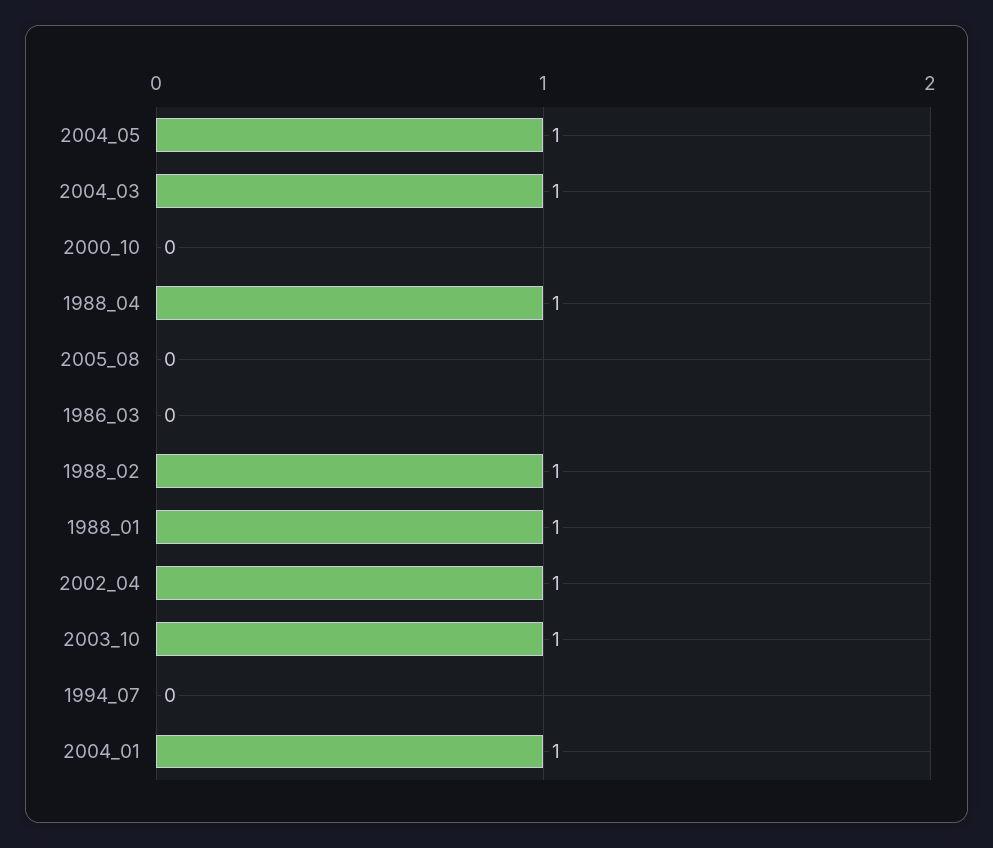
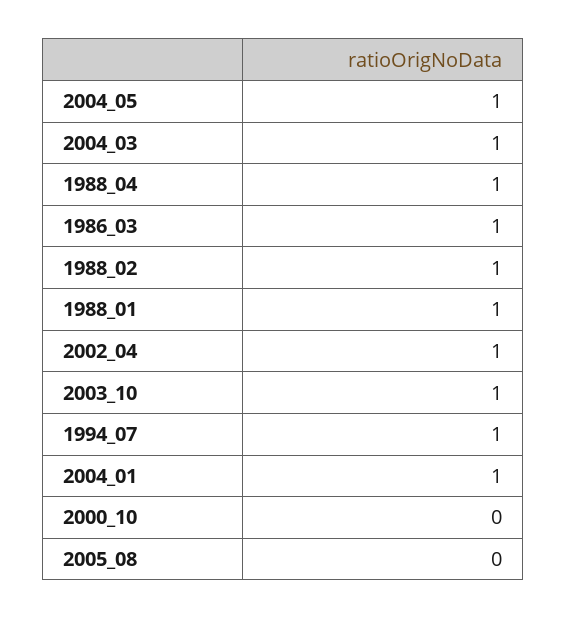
  {
    "2004_05": 1,
    "2004_03": 1,
    "2000_10": 0,
    "1988_04": 1,
    "2005_08": 0,
-   "1986_03": 0,
+   "1986_03": 1,
    "1988_02": 1,
    "1988_01": 1,
    "2002_04": 1,
    "2003_10": 1,
-   "1994_07": 0,
+   "1994_07": 1,
    "2004_01": 1
  }

